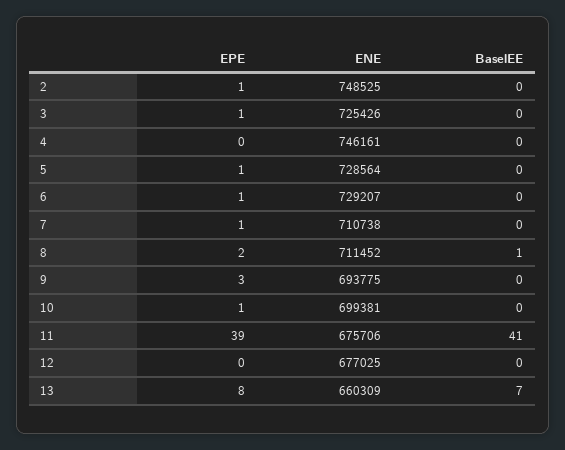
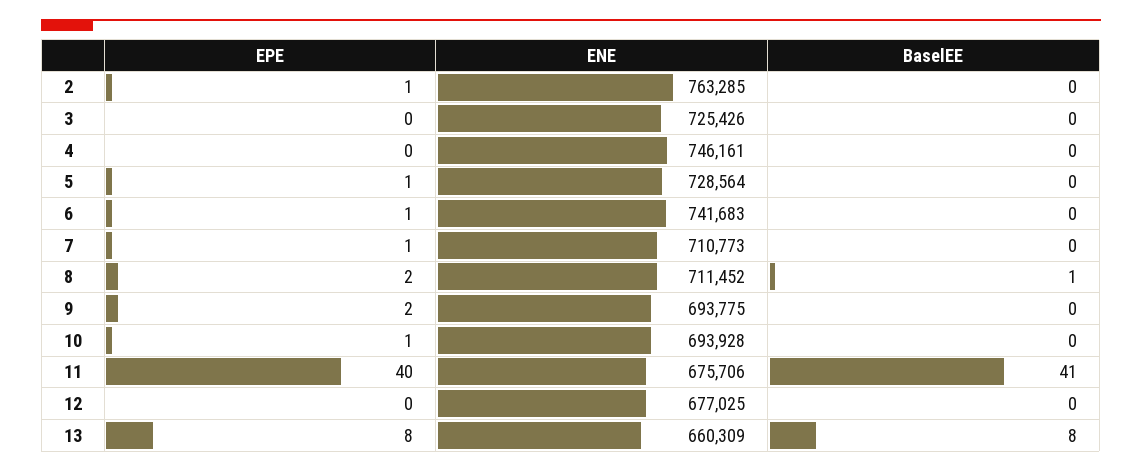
  {
    "EPE": {
      "2": 1,
-     "3": 1,
+     "3": 0,
      "4": 0,
      "5": 1,
      "6": 1,
      "7": 1,
      "8": 2,
-     "9": 3,
+     "9": 2,
      "10": 1,
-     "11": 39,
+     "11": 40,
      "12": 0,
      "13": 8
    },
    "ENE": {
-     "2": 748525,
+     "2": 763285,
      "3": 725426,
      "4": 746161,
      "5": 728564,
-     "6": 729207,
+     "6": 741683,
-     "7": 710738,
+     "7": 710773,
      "8": 711452,
      "9": 693775,
-     "10": 699381,
+     "10": 693928,
      "11": 675706,
      "12": 677025,
      "13": 660309
    },
    "BaselEE": {
      "2": 0,
      "3": 0,
      "4": 0,
      "5": 0,
      "6": 0,
      "7": 0,
      "8": 1,
      "9": 0,
      "10": 0,
      "11": 41,
      "12": 0,
-     "13": 7
+     "13": 8
    }
  }

